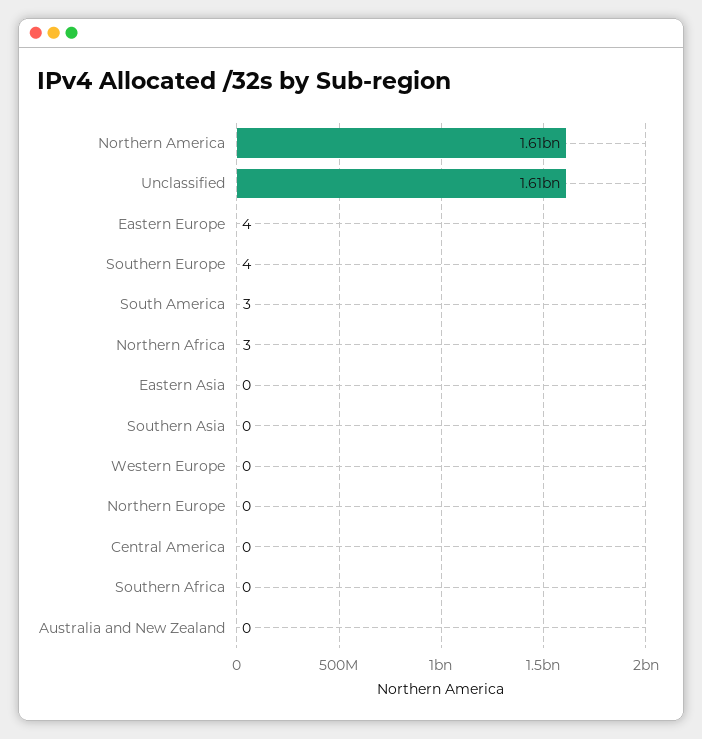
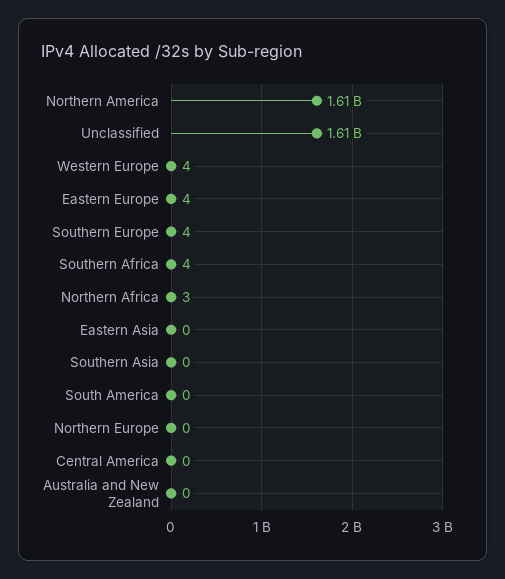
  {
    "Northern America": 1610000000,
    "Unclassified": 1610000000,
    "Eastern Europe": 4,
    "Southern Europe": 4,
-   "South America": 3,
+   "South America": 0,
    "Northern Africa": 3,
    "Eastern Asia": 0,
    "Southern Asia": 0,
-   "Western Europe": 0,
+   "Western Europe": 4,
    "Northern Europe": 0,
    "Central America": 0,
-   "Southern Africa": 0,
+   "Southern Africa": 4,
    "Australia and New Zealand": 0
  }

